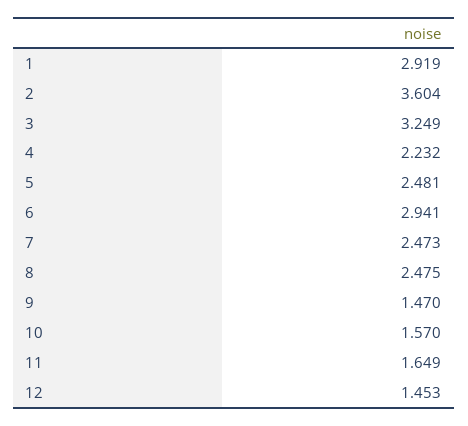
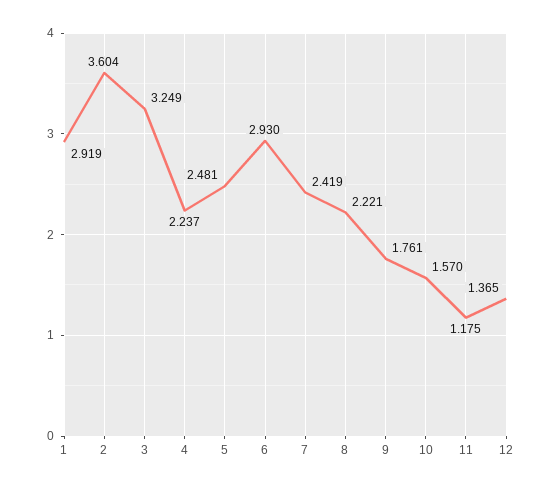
  {
    "1": 2.919,
    "2": 3.604,
    "3": 3.249,
-   "4": 2.232,
+   "4": 2.237,
    "5": 2.481,
-   "6": 2.941,
+   "6": 2.93,
-   "7": 2.473,
+   "7": 2.419,
-   "8": 2.475,
+   "8": 2.221,
-   "9": 1.47,
+   "9": 1.761,
    "10": 1.57,
-   "11": 1.649,
+   "11": 1.175,
-   "12": 1.453
+   "12": 1.365
  }

